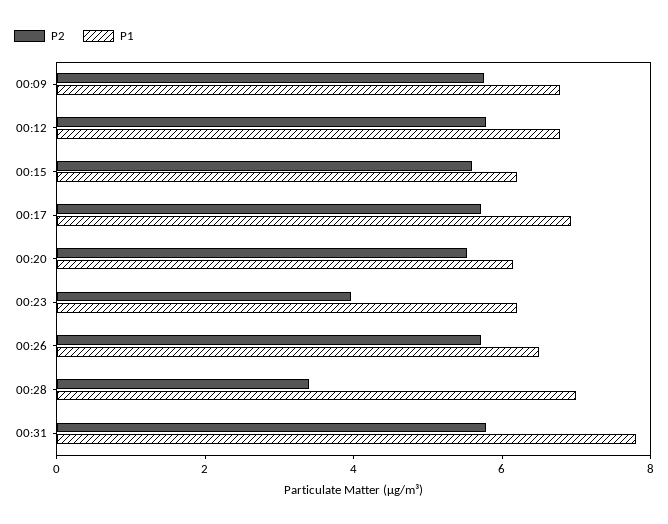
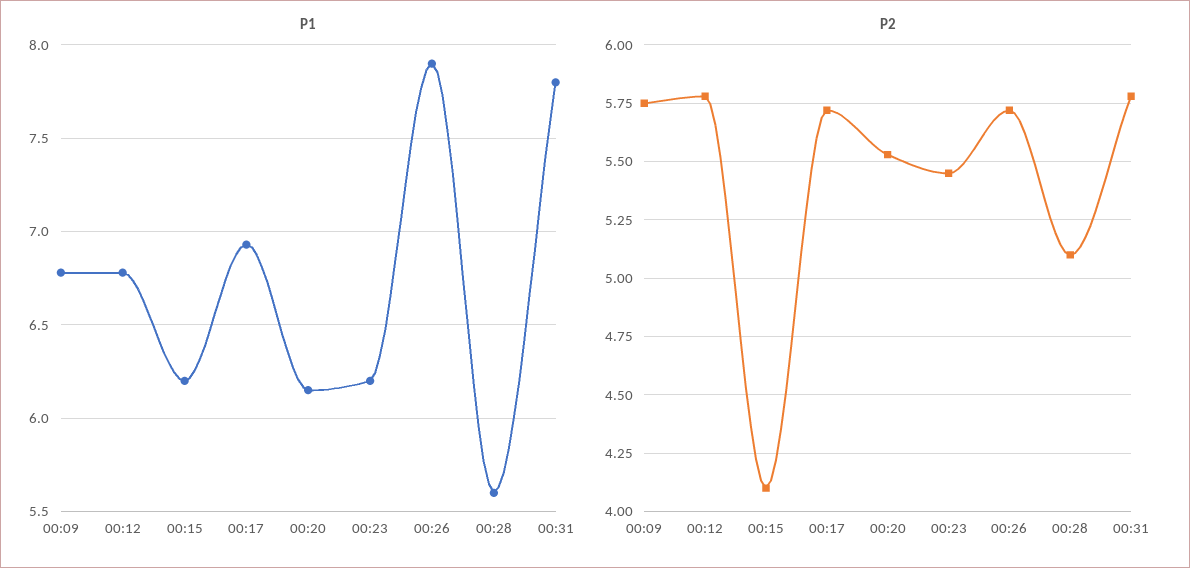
  {
    "P2": {
      "00:09": 5.75,
      "00:12": 5.8,
-     "00:15": 5.5,
+     "00:15": 4.1,
      "00:17": 5.7,
      "00:20": 5.55,
-     "00:23": 4,
+     "00:23": 5.45,
      "00:26": 5.7,
-     "00:28": 3.5,
+     "00:28": 5.1,
      "00:31": 5.8
    },
    "P1": {
      "00:09": 6.8,
      "00:12": 6.8,
      "00:15": 6.2,
      "00:17": 6.95,
      "00:20": 6.15,
      "00:23": 6.2,
-     "00:26": 6.5,
+     "00:26": 7.9,
-     "00:28": 7,
+     "00:28": 5.6,
      "00:31": 7.8
    }
  }

